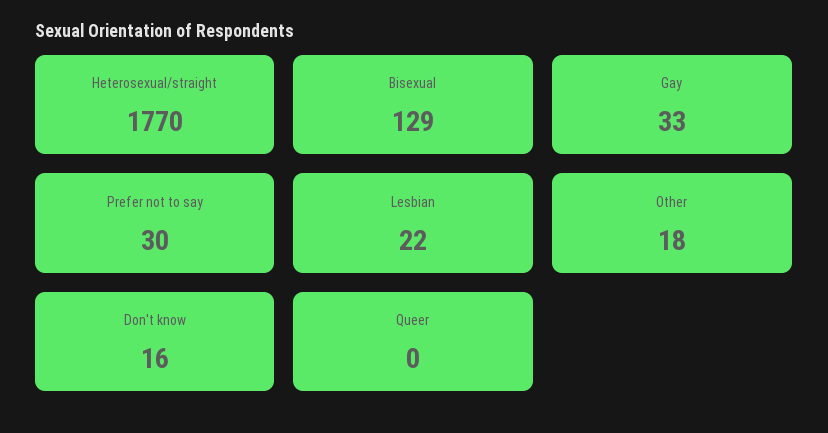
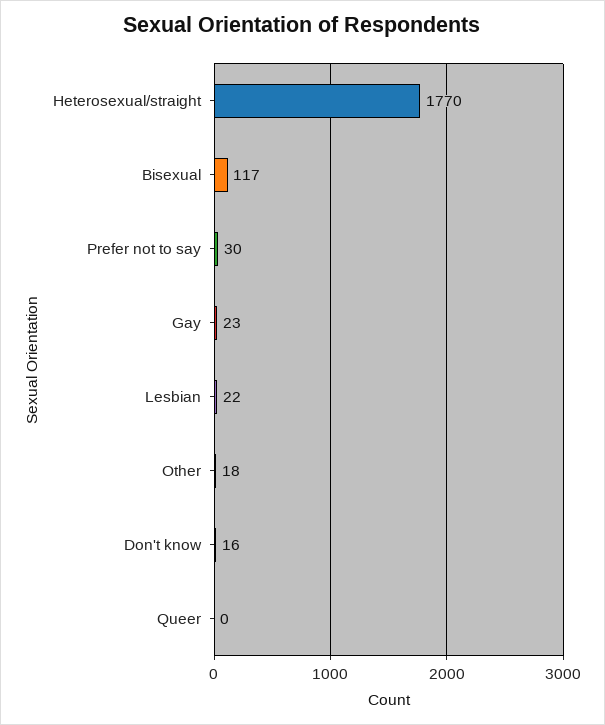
  {
    "Heterosexual/straight": 1770,
-   "Bisexual": 129,
+   "Bisexual": 117,
-   "Gay": 33,
+   "Gay": 23,
    "Prefer not to say": 30,
    "Lesbian": 22,
    "Other": 18,
    "Don't know": 16,
    "Queer": 0
  }

